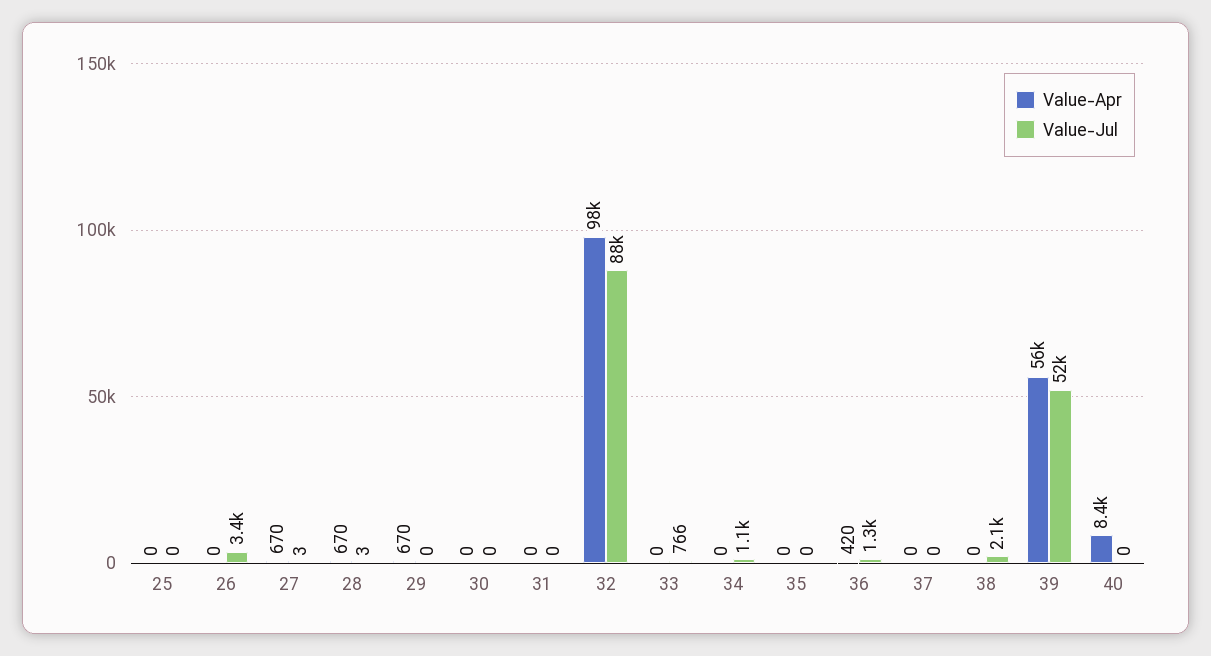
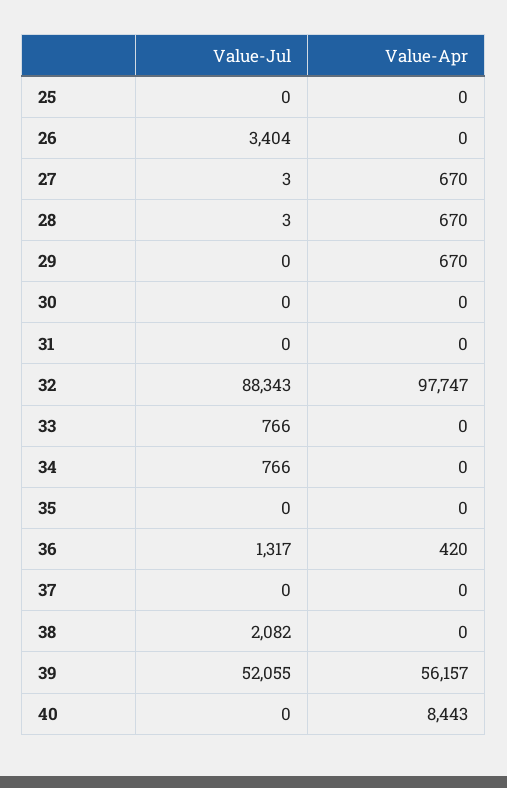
  {
    "Value-Apr": {
      "25": 0,
      "26": 0,
      "27": 670,
      "28": 670,
      "29": 670,
      "30": 0,
      "31": 0,
      "32": 97747,
      "33": 0,
      "34": 0,
      "35": 0,
      "36": 420,
      "37": 0,
      "38": 0,
      "39": 56157,
      "40": 8443
    },
    "Value-Jul": {
      "25": 0,
      "26": 3404,
      "27": 3,
      "28": 3,
      "29": 0,
      "30": 0,
      "31": 0,
      "32": 88343,
      "33": 766,
-     "34": 1100,
+     "34": 766,
      "35": 0,
      "36": 1317,
      "37": 0,
      "38": 2082,
      "39": 52055,
      "40": 0
    }
  }

